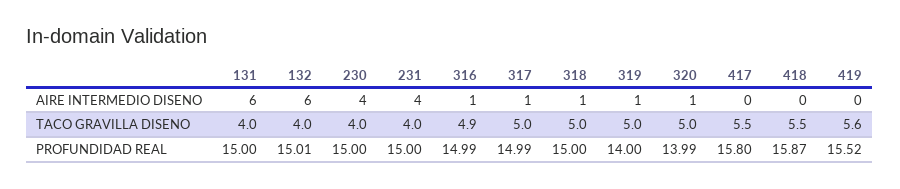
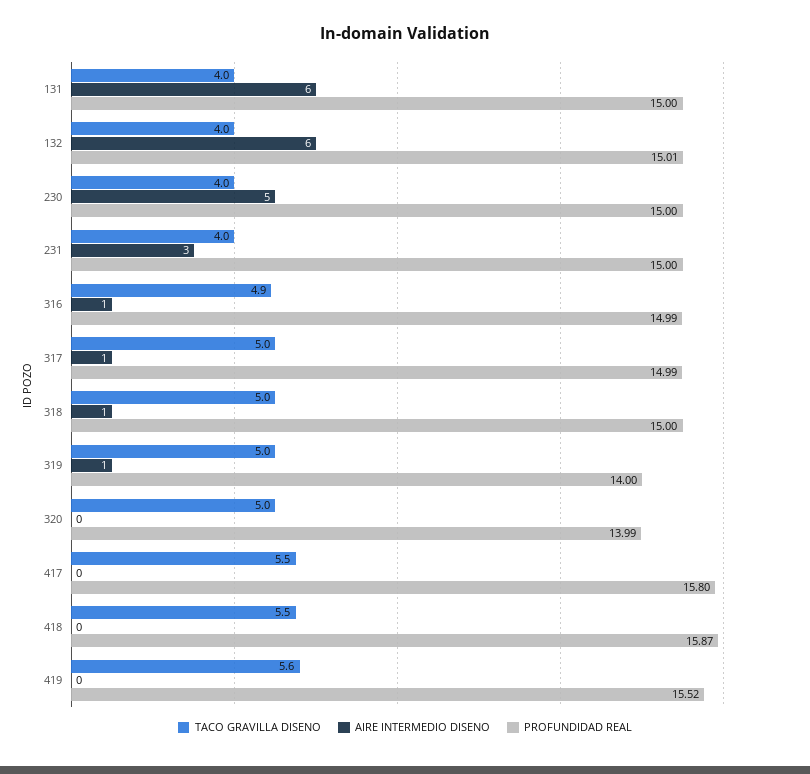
  {
    "AIRE INTERMEDIO DISENO": {
      "131": 6,
      "132": 6,
-     "230": 4,
+     "230": 5,
-     "231": 4,
+     "231": 3,
      "316": 1,
      "317": 1,
      "318": 1,
      "319": 1,
-     "320": 1,
+     "320": 0,
      "417": 0,
      "418": 0,
      "419": 0
    },
    "TACO GRAVILLA DISENO": {
      "131": 4,
      "132": 4,
      "230": 4,
      "231": 4,
      "316": 4.9,
      "317": 5,
      "318": 5,
      "319": 5,
      "320": 5,
      "417": 5.5,
      "418": 5.5,
      "419": 5.6
    },
    "PROFUNDIDAD REAL": {
      "131": 15,
      "132": 15.01,
      "230": 15,
      "231": 15,
      "316": 14.99,
      "317": 14.99,
      "318": 15,
      "319": 14,
      "320": 13.99,
      "417": 15.8,
      "418": 15.87,
      "419": 15.52
    }
  }

